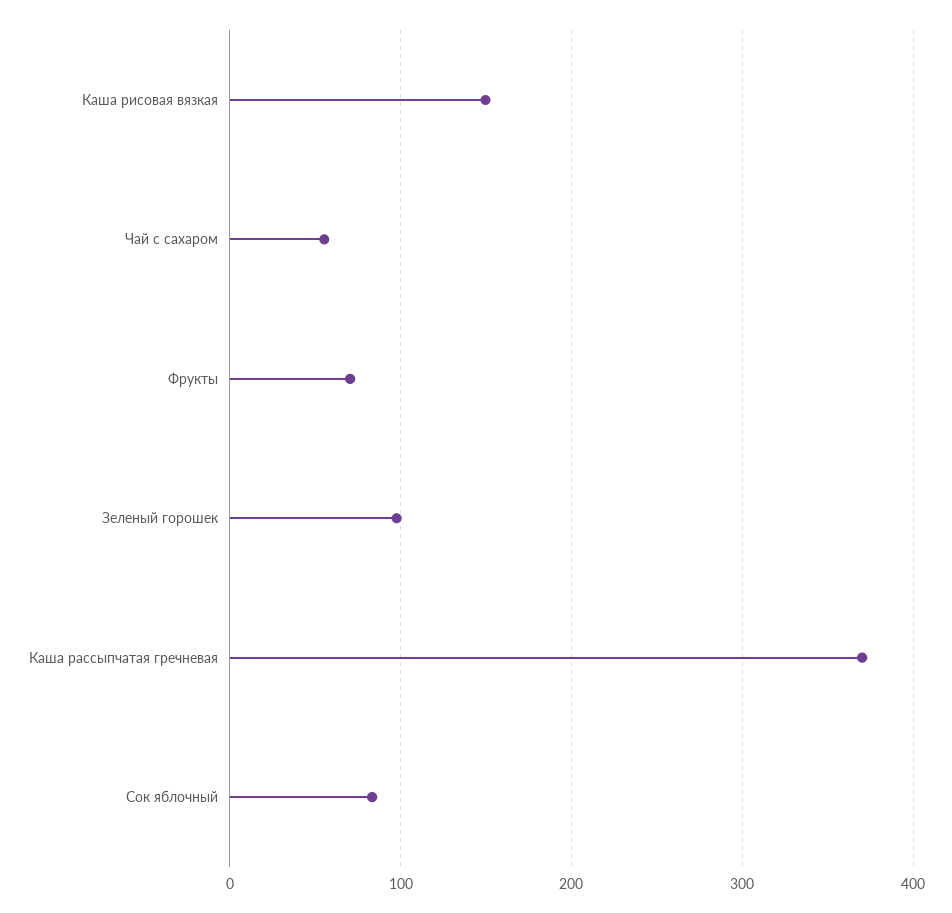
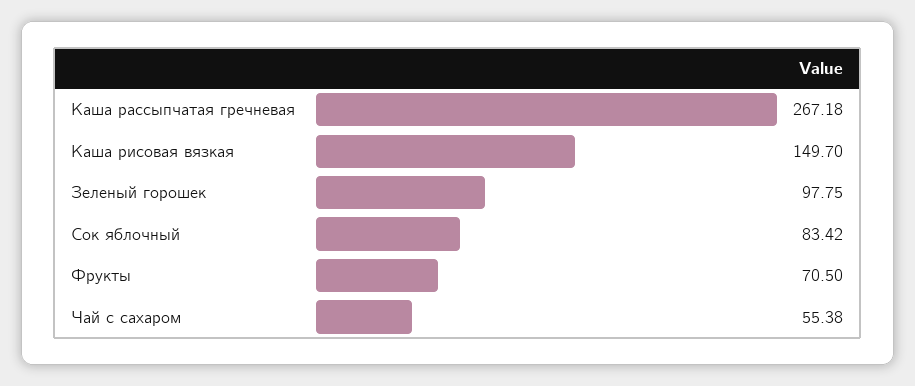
  {
    "Каша рисовая вязкая": 149.7,
    "Чай с сахаром": 55.38,
    "Фрукты": 70.5,
    "Зеленый горошек": 97.75,
-   "Каша рассыпчатая гречневая": 370,
+   "Каша рассыпчатая гречневая": 267.18,
    "Сок яблочный": 83.42
  }

